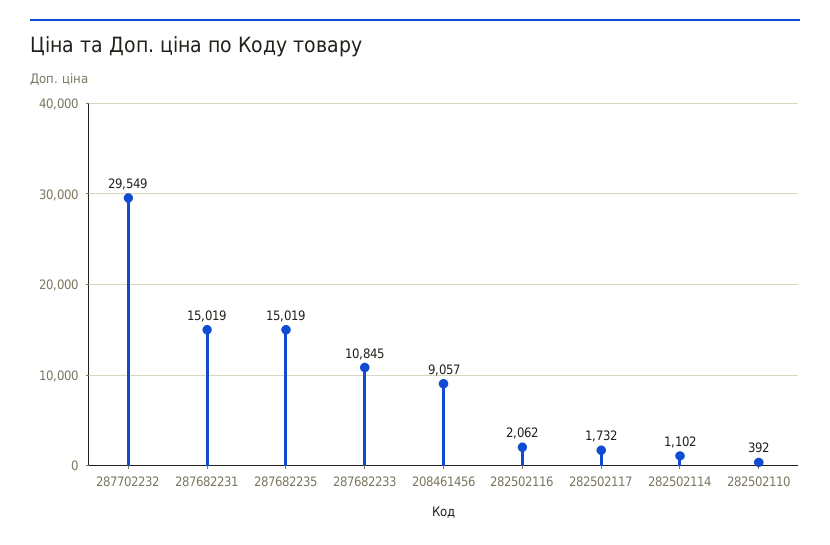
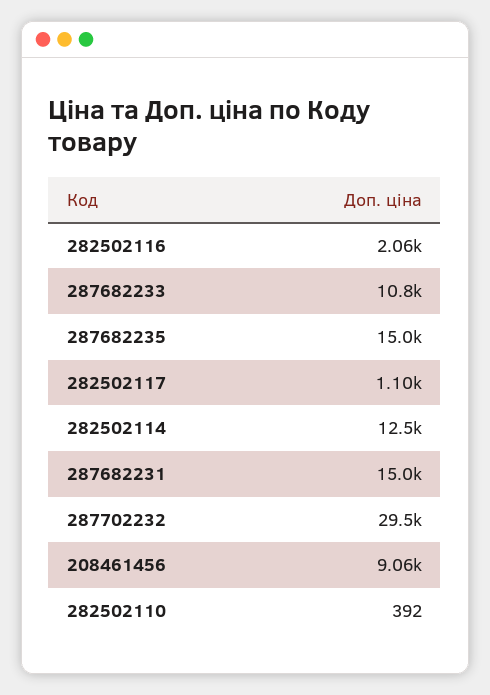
  {
    "287702232": 29549,
    "287682231": 15019,
    "287682235": 15019,
    "287682233": 10845,
    "208461456": 9057,
    "282502116": 2062,
-   "282502117": 1732,
+   "282502117": 1100,
-   "282502114": 1102,
+   "282502114": 12500,
    "282502110": 392
  }

